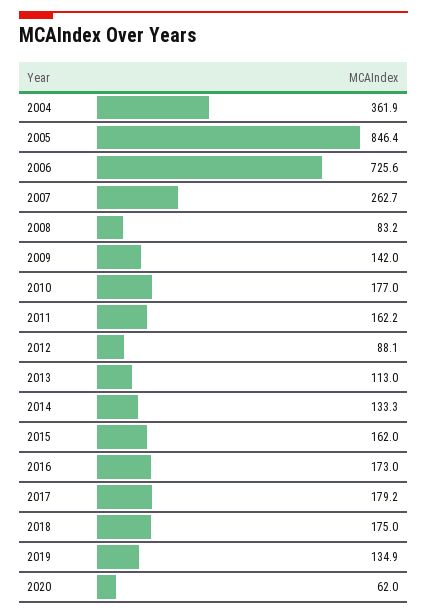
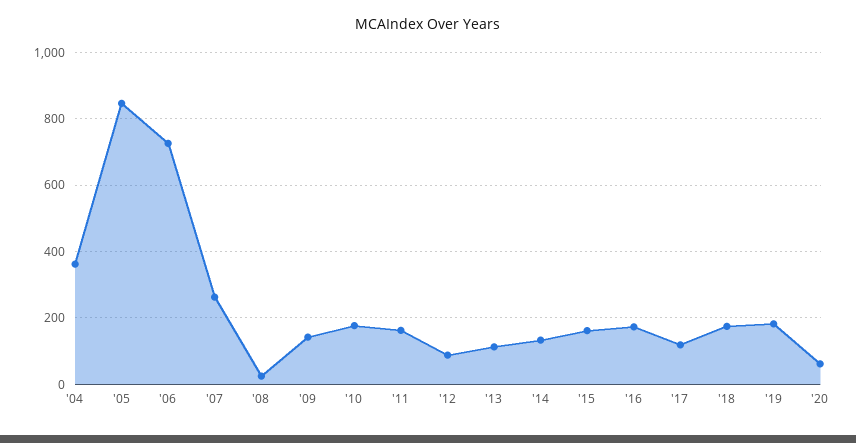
  {
    "2004": 361.9,
    "2005": 846.4,
    "2006": 725.6,
    "2007": 262.7,
-   "2008": 83.2,
+   "2008": 20,
    "2009": 142,
    "2010": 177,
    "2011": 162.2,
    "2012": 88.1,
    "2013": 113,
    "2014": 133.3,
    "2015": 162,
    "2016": 173,
-   "2017": 179.2,
+   "2017": 120,
    "2018": 175,
-   "2019": 134.9,
+   "2019": 180,
    "2020": 62
  }

